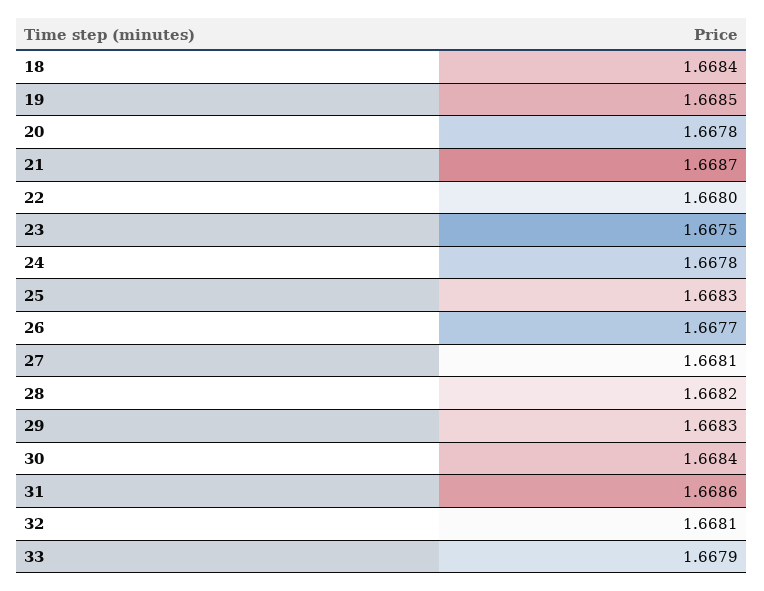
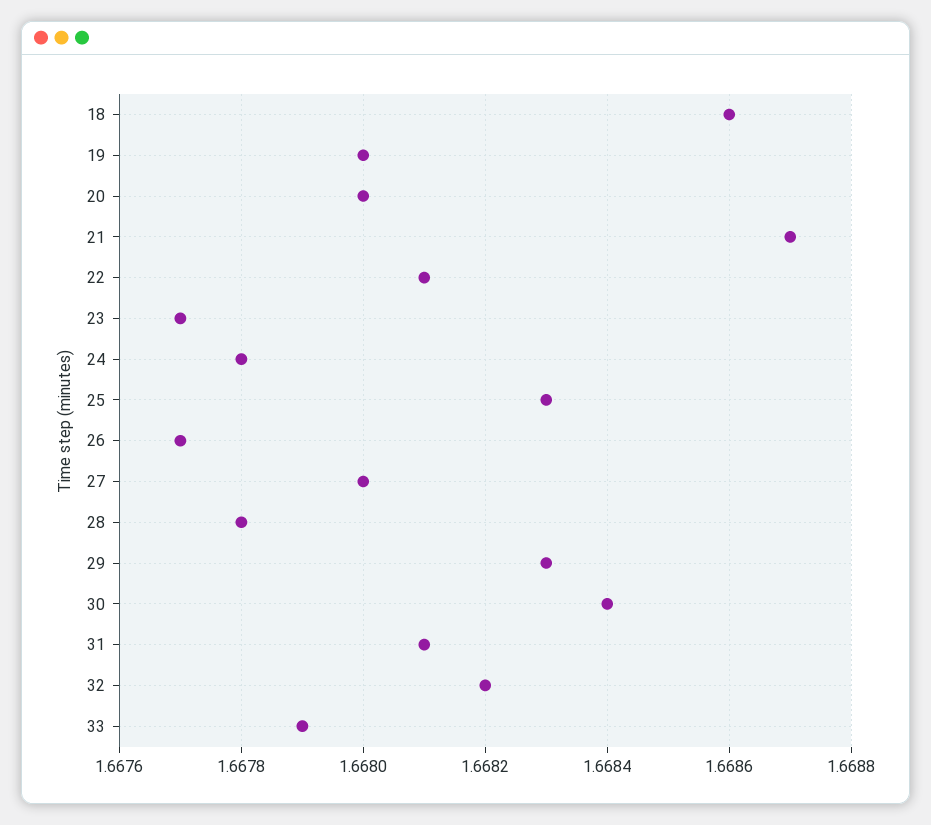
  {
-   "18": 1.6684,
+   "18": 1.6686,
-   "19": 1.6685,
+   "19": 1.668,
-   "20": 1.6678,
+   "20": 1.668,
    "21": 1.6687,
-   "22": 1.668,
+   "22": 1.6681,
-   "23": 1.6675,
+   "23": 1.6677,
    "24": 1.6678,
    "25": 1.6683,
    "26": 1.6677,
-   "27": 1.6681,
+   "27": 1.668,
-   "28": 1.6682,
+   "28": 1.6678,
    "29": 1.6683,
    "30": 1.6684,
-   "31": 1.6686,
+   "31": 1.6681,
-   "32": 1.6681,
+   "32": 1.6682,
    "33": 1.6679
  }

